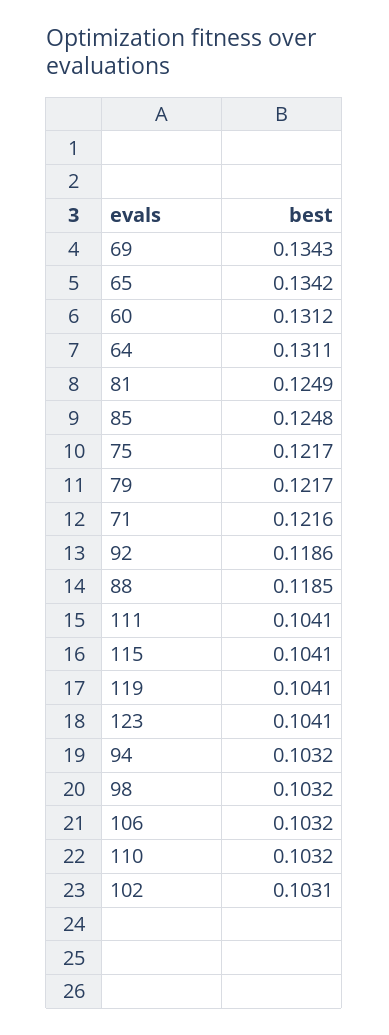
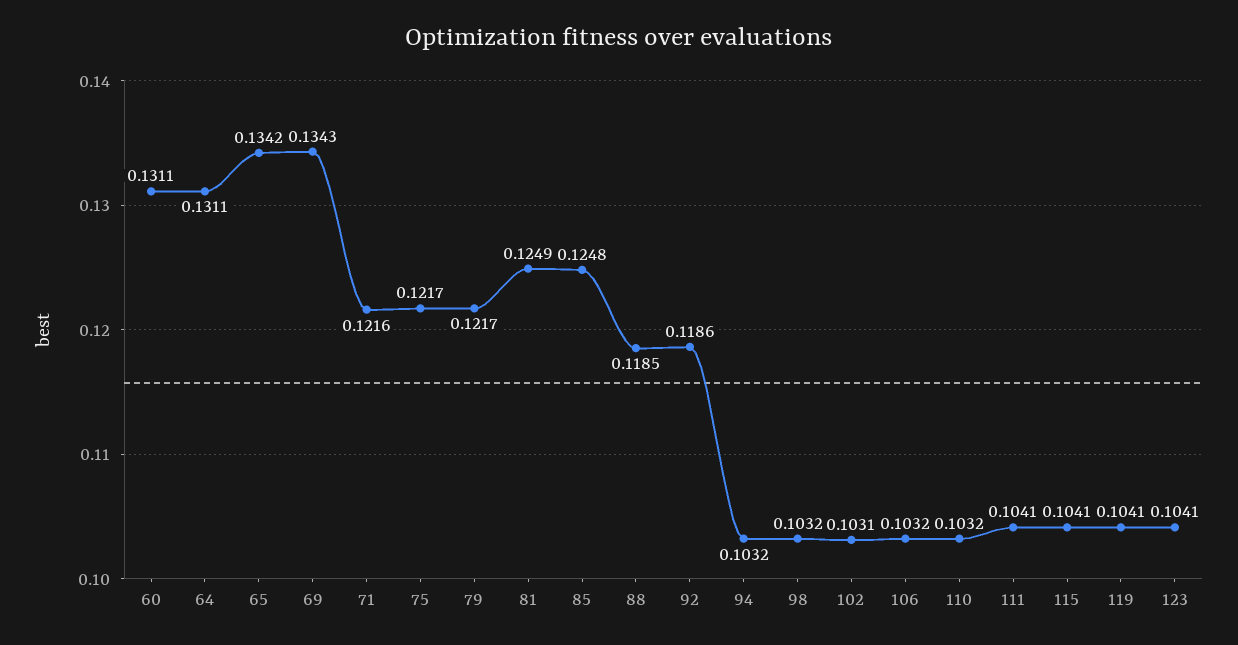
  {
    "69": 0.1343,
    "65": 0.1342,
-   "60": 0.1312,
+   "60": 0.1311,
    "64": 0.1311,
    "81": 0.1249,
    "85": 0.1248,
    "75": 0.1217,
    "79": 0.1217,
    "71": 0.1216,
    "92": 0.1186,
    "88": 0.1185,
    "111": 0.1041,
    "115": 0.1041,
    "119": 0.1041,
    "123": 0.1041,
    "94": 0.1032,
    "98": 0.1032,
    "106": 0.1032,
    "110": 0.1032,
    "102": 0.1031
  }

